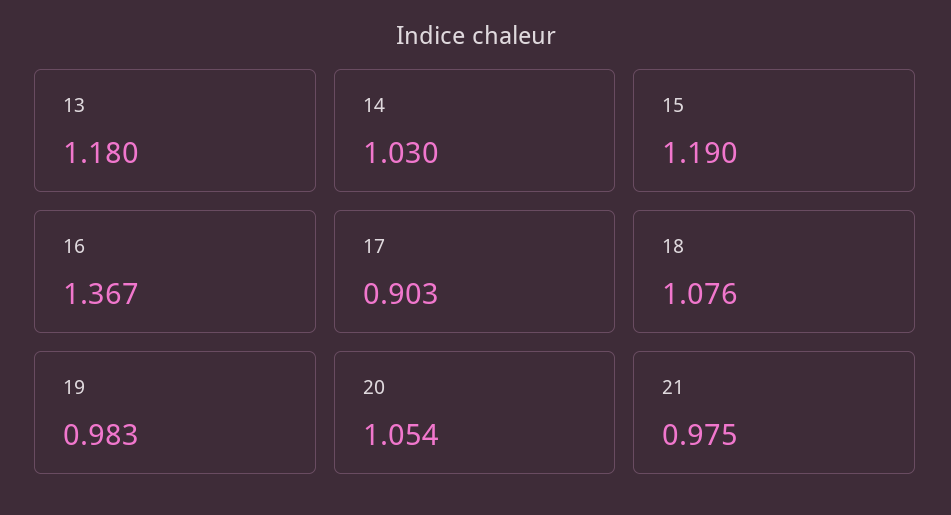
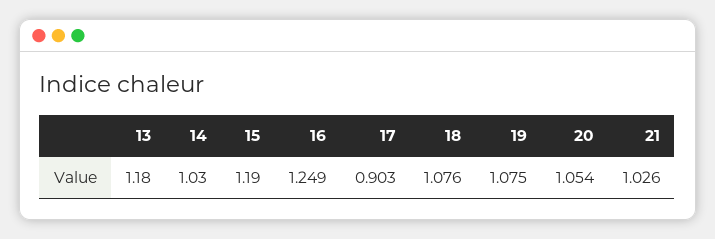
  {
    "13": 1.18,
    "14": 1.03,
    "15": 1.19,
-   "16": 1.367,
+   "16": 1.249,
    "17": 0.903,
    "18": 1.076,
-   "19": 0.983,
+   "19": 1.075,
    "20": 1.054,
-   "21": 0.975
+   "21": 1.026
  }

